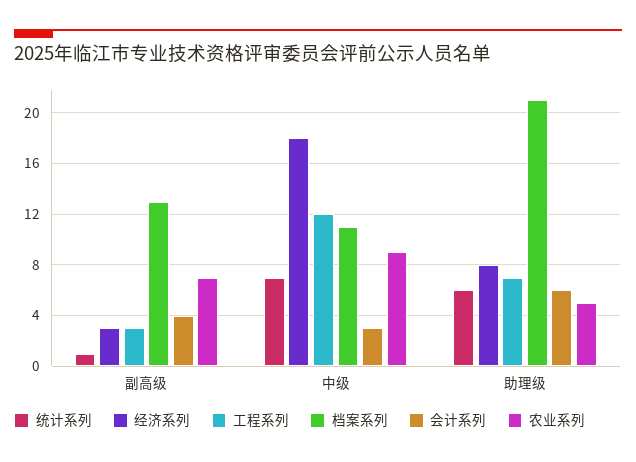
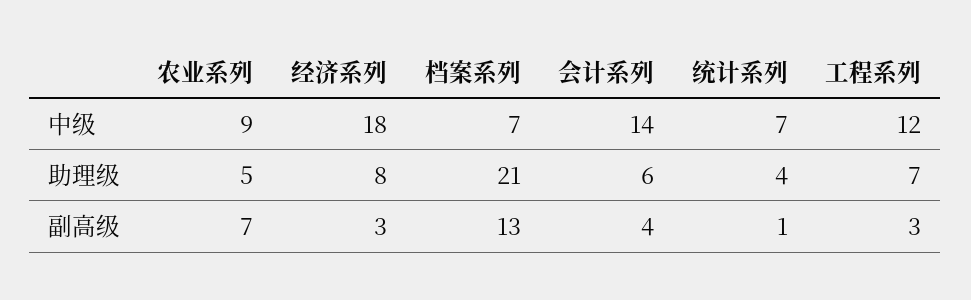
  {
    "统计系列": {
      "副高级": 1,
      "中级": 7,
-     "助理级": 6
+     "助理级": 4
    },
    "经济系列": {
      "副高级": 3,
      "中级": 18,
      "助理级": 8
    },
    "工程系列": {
      "副高级": 3,
      "中级": 12,
      "助理级": 7
    },
    "档案系列": {
      "副高级": 13,
-     "中级": 11,
+     "中级": 7,
      "助理级": 21
    },
    "会计系列": {
      "副高级": 4,
-     "中级": 3,
+     "中级": 14,
      "助理级": 6
    },
    "农业系列": {
      "副高级": 7,
      "中级": 9,
      "助理级": 5
    }
  }

